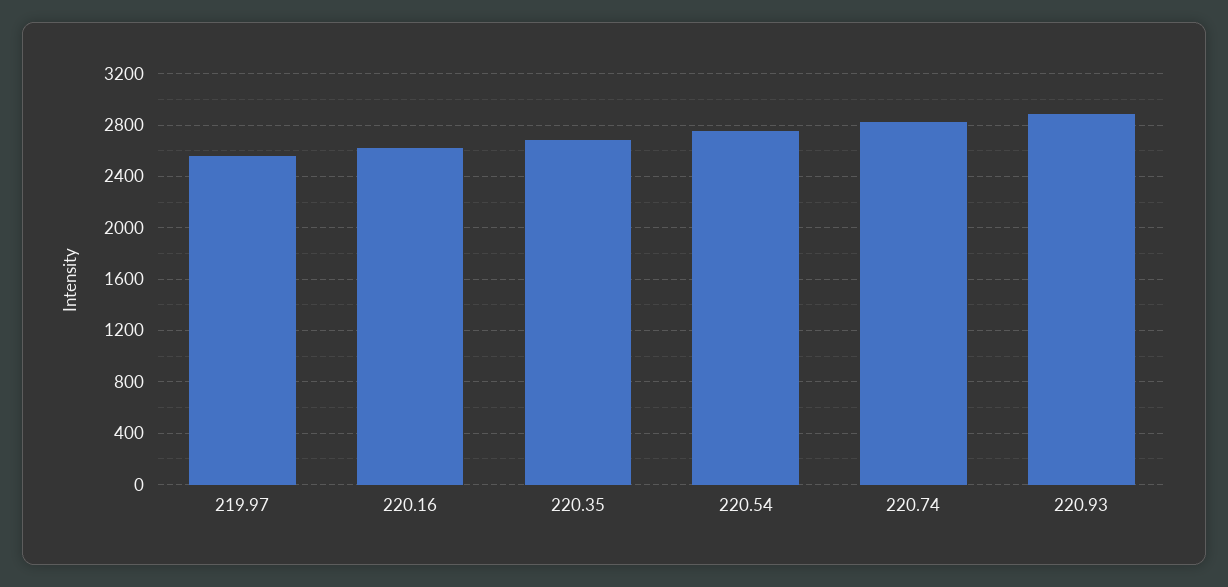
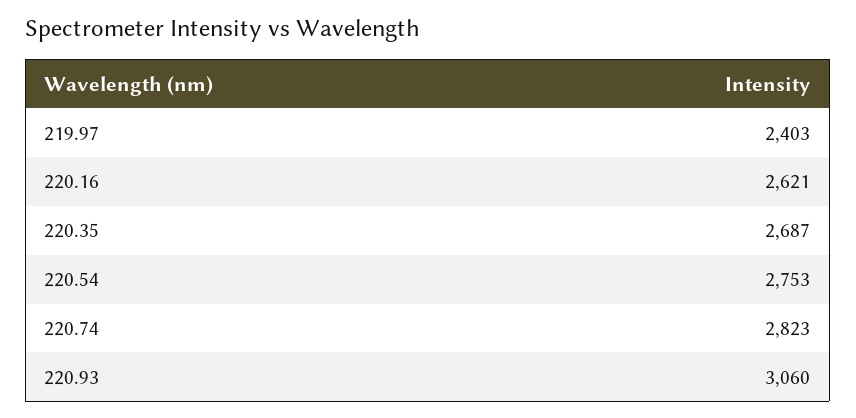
  {
-   "219.97": 2550,
+   "219.97": 2403,
    "220.16": 2621,
    "220.35": 2687,
    "220.54": 2753,
    "220.74": 2823,
-   "220.93": 2900
+   "220.93": 3060
  }

